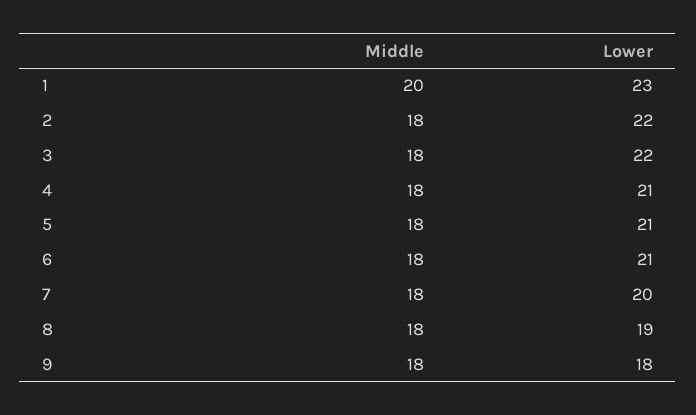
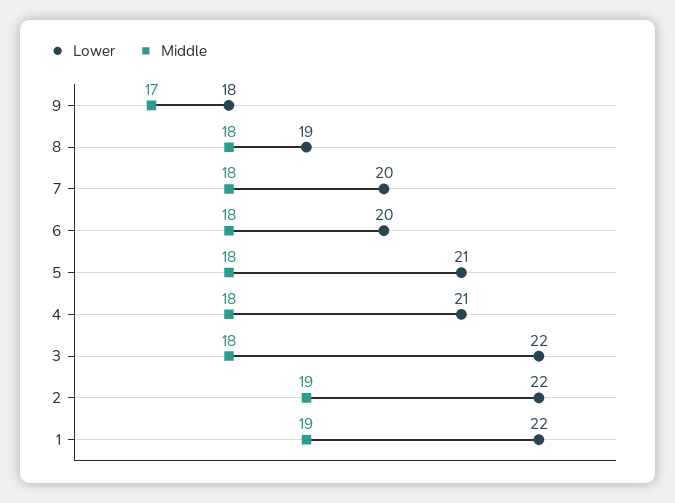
  {
    "Middle": {
-     "1": 20,
+     "1": 19,
-     "2": 18,
+     "2": 19,
      "3": 18,
      "4": 18,
      "5": 18,
      "6": 18,
      "7": 18,
      "8": 18,
-     "9": 18
+     "9": 17
    },
    "Lower": {
-     "1": 23,
+     "1": 22,
      "2": 22,
      "3": 22,
      "4": 21,
      "5": 21,
-     "6": 21,
+     "6": 20,
      "7": 20,
      "8": 19,
      "9": 18
    }
  }

